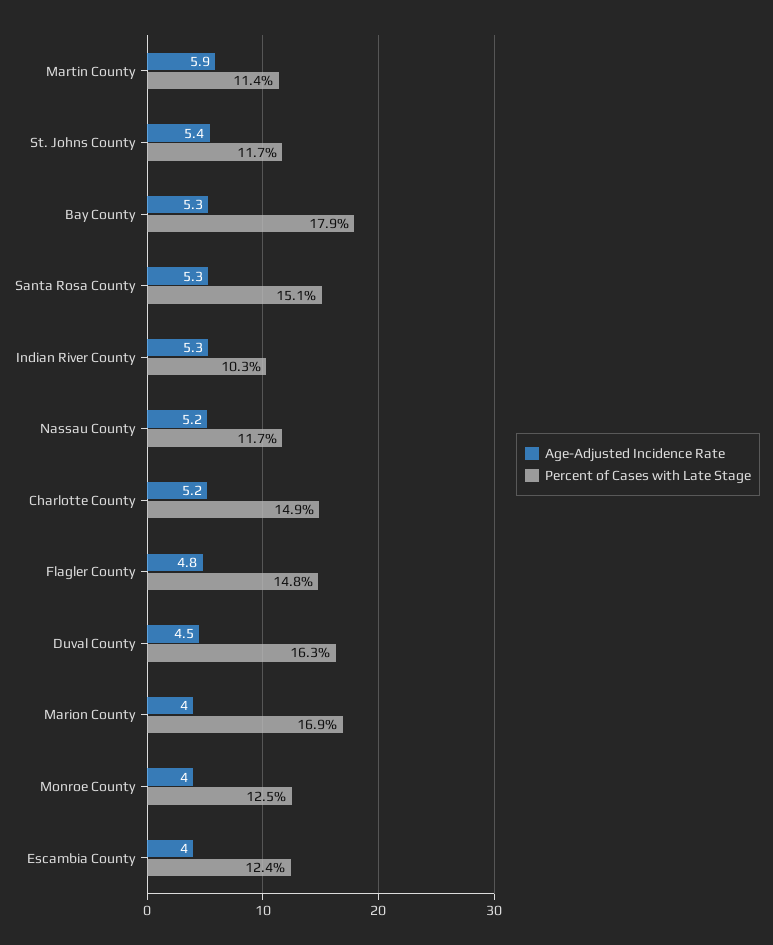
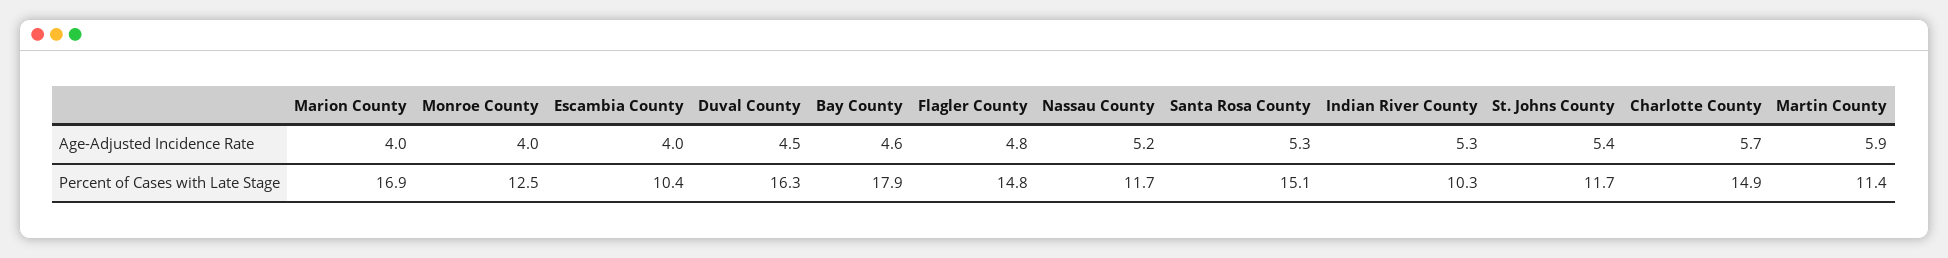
  {
    "Age-Adjusted Incidence Rate": {
      "Martin County": 5.9,
      "St. Johns County": 5.4,
-     "Bay County": 5.3,
+     "Bay County": 4.6,
      "Santa Rosa County": 5.3,
      "Indian River County": 5.3,
      "Nassau County": 5.2,
-     "Charlotte County": 5.2,
+     "Charlotte County": 5.7,
      "Flagler County": 4.8,
      "Duval County": 4.5,
      "Marion County": 4,
      "Monroe County": 4,
      "Escambia County": 4
    },
    "Percent of Cases with Late Stage": {
      "Martin County": 11.4,
      "St. Johns County": 11.7,
      "Bay County": 17.9,
      "Santa Rosa County": 15.1,
      "Indian River County": 10.3,
      "Nassau County": 11.7,
      "Charlotte County": 14.9,
      "Flagler County": 14.8,
      "Duval County": 16.3,
      "Marion County": 16.9,
      "Monroe County": 12.5,
-     "Escambia County": 12.4
+     "Escambia County": 10.4
    }
  }

